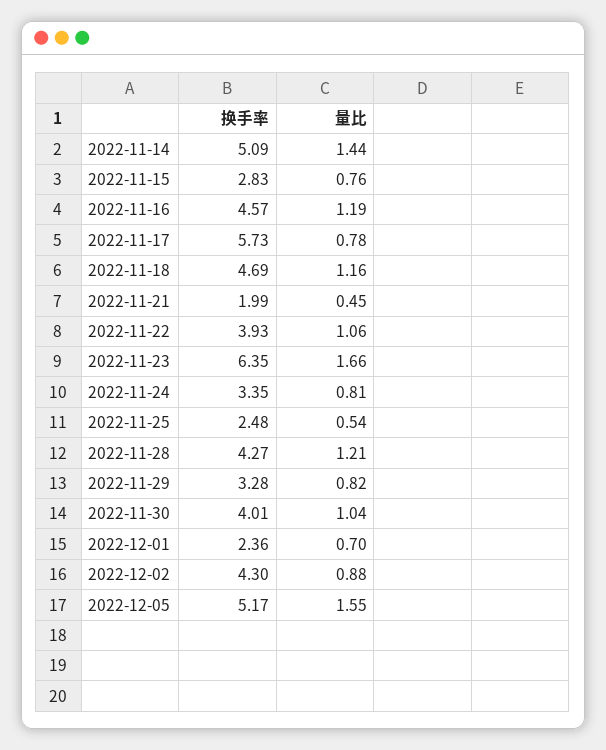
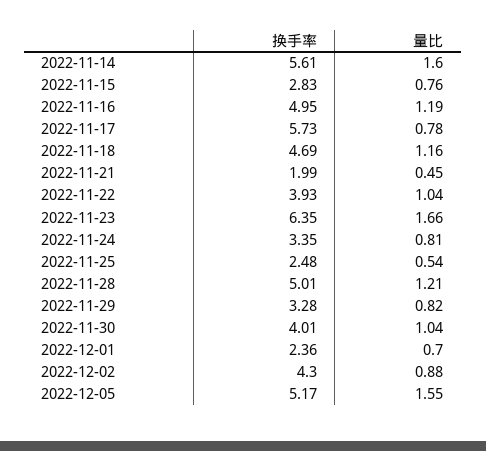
  {
    "换手率": {
-     "2022-11-14": 5.09,
+     "2022-11-14": 5.61,
      "2022-11-15": 2.83,
-     "2022-11-16": 4.57,
+     "2022-11-16": 4.95,
      "2022-11-17": 5.73,
      "2022-11-18": 4.69,
      "2022-11-21": 1.99,
      "2022-11-22": 3.93,
      "2022-11-23": 6.35,
      "2022-11-24": 3.35,
      "2022-11-25": 2.48,
-     "2022-11-28": 4.27,
+     "2022-11-28": 5.01,
      "2022-11-29": 3.28,
      "2022-11-30": 4.01,
      "2022-12-01": 2.36,
      "2022-12-02": 4.3,
      "2022-12-05": 5.17
    },
    "量比": {
-     "2022-11-14": 1.44,
+     "2022-11-14": 1.6,
      "2022-11-15": 0.76,
      "2022-11-16": 1.19,
      "2022-11-17": 0.78,
      "2022-11-18": 1.16,
      "2022-11-21": 0.45,
-     "2022-11-22": 1.06,
+     "2022-11-22": 1.04,
      "2022-11-23": 1.66,
      "2022-11-24": 0.81,
      "2022-11-25": 0.54,
      "2022-11-28": 1.21,
      "2022-11-29": 0.82,
      "2022-11-30": 1.04,
      "2022-12-01": 0.7,
      "2022-12-02": 0.88,
      "2022-12-05": 1.55
    }
  }

